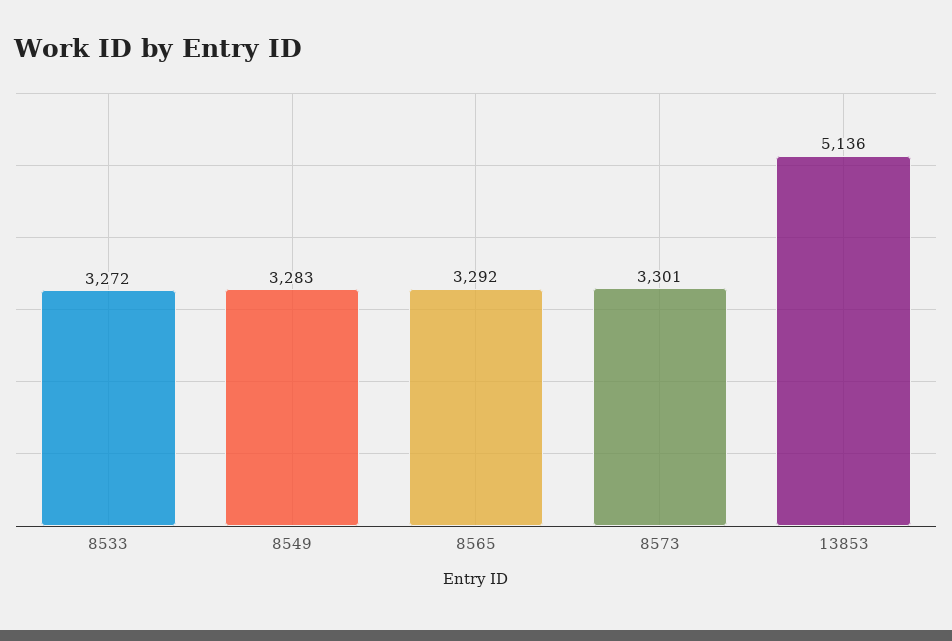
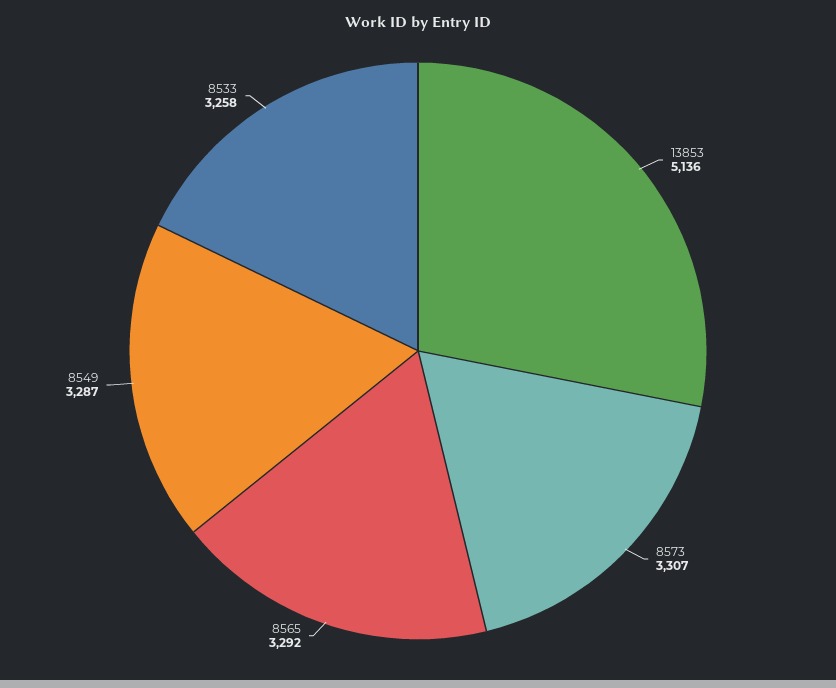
  {
-   "8533": 3272,
+   "8533": 3258,
-   "8549": 3283,
+   "8549": 3287,
    "8565": 3292,
-   "8573": 3301,
+   "8573": 3307,
    "13853": 5136
  }

